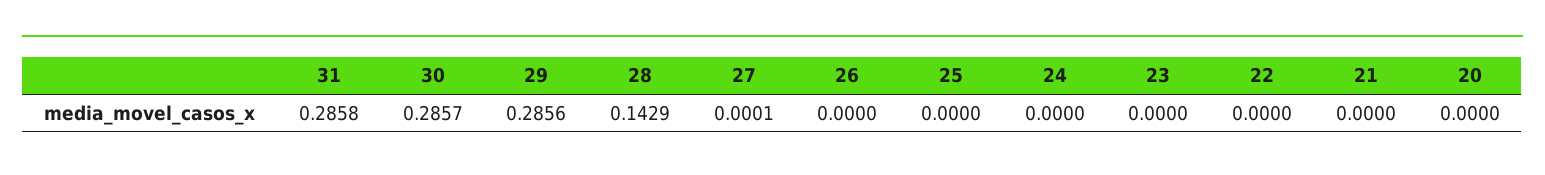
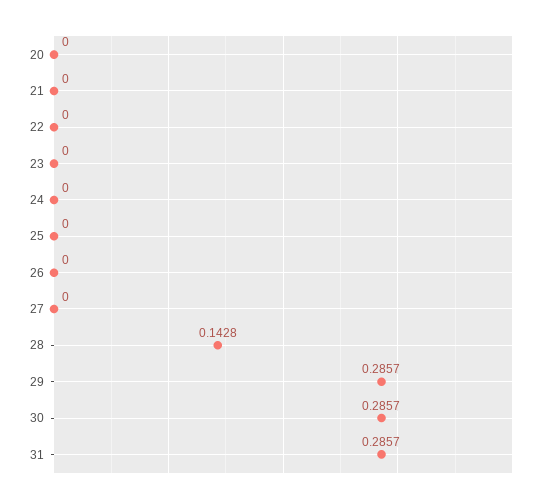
  {
-   "31": 0.2858,
+   "31": 0.2857,
    "30": 0.2857,
-   "29": 0.2856,
+   "29": 0.2857,
-   "28": 0.1429,
+   "28": 0.1428,
-   "27": 0.0001,
+   "27": 0,
    "26": 0,
    "25": 0,
    "24": 0,
    "23": 0,
    "22": 0,
    "21": 0,
    "20": 0
  }

